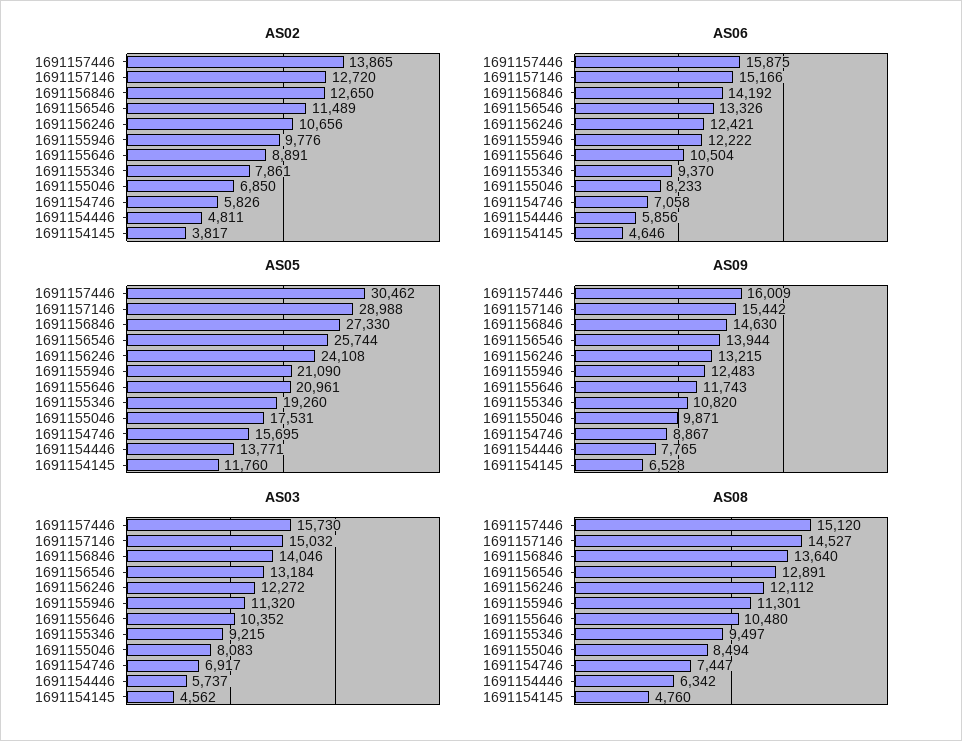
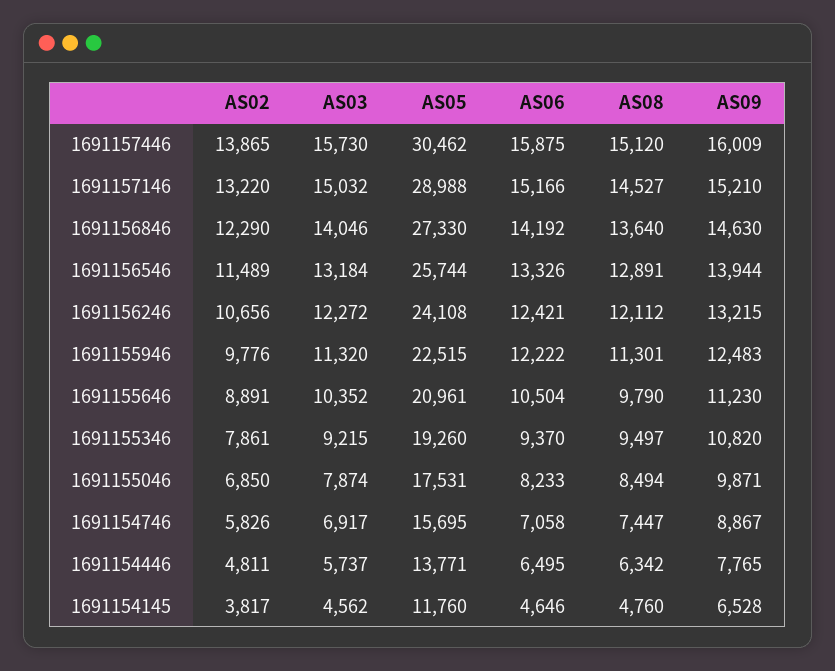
  {
    "AS02": {
      "1691157446": 13865,
-     "1691157146": 12720,
+     "1691157146": 13220,
-     "1691156846": 12650,
+     "1691156846": 12290,
      "1691156546": 11489,
      "1691156246": 10656,
      "1691155946": 9776,
      "1691155646": 8891,
      "1691155346": 7861,
      "1691155046": 6850,
      "1691154746": 5826,
      "1691154446": 4811,
      "1691154145": 3817
    },
    "AS06": {
      "1691157446": 15875,
      "1691157146": 15166,
      "1691156846": 14192,
      "1691156546": 13326,
      "1691156246": 12421,
      "1691155946": 12222,
      "1691155646": 10504,
      "1691155346": 9370,
      "1691155046": 8233,
      "1691154746": 7058,
-     "1691154446": 5856,
+     "1691154446": 6495,
      "1691154145": 4646
    },
    "AS05": {
      "1691157446": 30462,
      "1691157146": 28988,
      "1691156846": 27330,
      "1691156546": 25744,
      "1691156246": 24108,
-     "1691155946": 21090,
+     "1691155946": 22515,
      "1691155646": 20961,
      "1691155346": 19260,
      "1691155046": 17531,
      "1691154746": 15695,
      "1691154446": 13771,
      "1691154145": 11760
    },
    "AS09": {
      "1691157446": 16009,
-     "1691157146": 15442,
+     "1691157146": 15210,
      "1691156846": 14630,
      "1691156546": 13944,
      "1691156246": 13215,
      "1691155946": 12483,
-     "1691155646": 11743,
+     "1691155646": 11230,
      "1691155346": 10820,
      "1691155046": 9871,
      "1691154746": 8867,
      "1691154446": 7765,
      "1691154145": 6528
    },
    "AS03": {
      "1691157446": 15730,
      "1691157146": 15032,
      "1691156846": 14046,
      "1691156546": 13184,
      "1691156246": 12272,
      "1691155946": 11320,
      "1691155646": 10352,
      "1691155346": 9215,
-     "1691155046": 8083,
+     "1691155046": 7874,
      "1691154746": 6917,
      "1691154446": 5737,
      "1691154145": 4562
    },
    "AS08": {
      "1691157446": 15120,
      "1691157146": 14527,
      "1691156846": 13640,
      "1691156546": 12891,
      "1691156246": 12112,
      "1691155946": 11301,
-     "1691155646": 10480,
+     "1691155646": 9790,
      "1691155346": 9497,
      "1691155046": 8494,
      "1691154746": 7447,
      "1691154446": 6342,
      "1691154145": 4760
    }
  }

